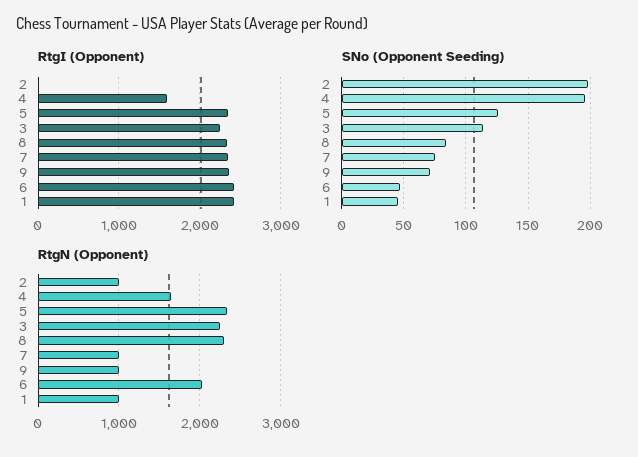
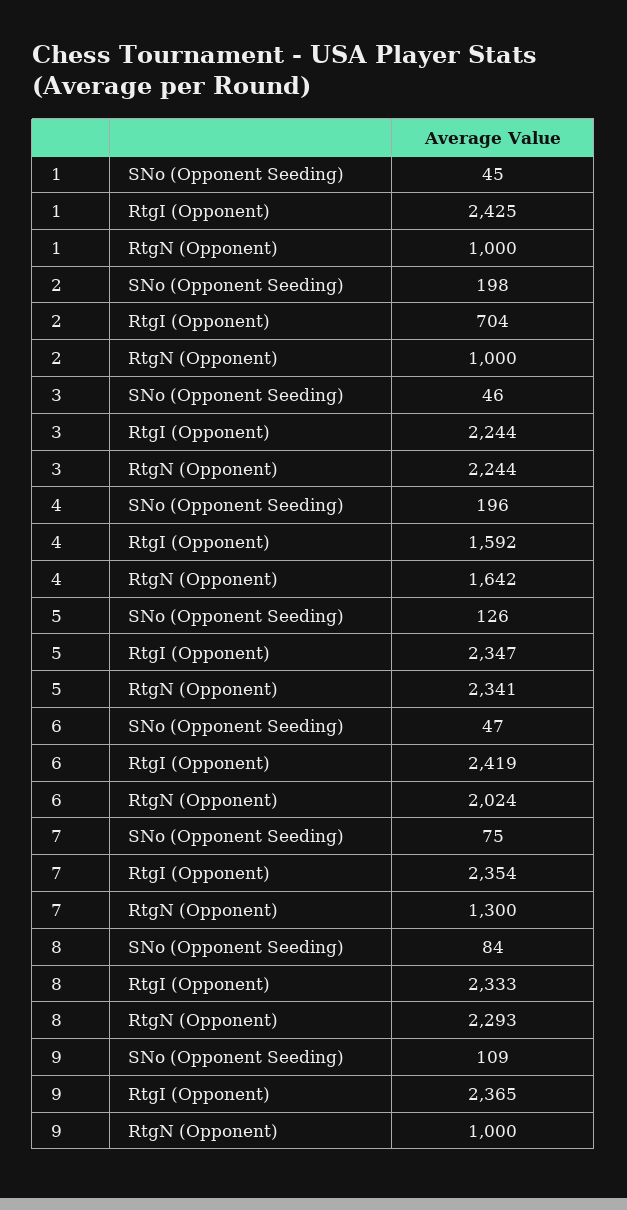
  {
    "RtgI (Opponent)": {
-     "2": 0,
+     "2": 704,
      "4": 1592,
      "5": 2347,
      "3": 2244,
      "8": 2333,
      "7": 2354,
      "9": 2365,
      "6": 2419,
      "1": 2425
    },
    "SNo (Opponent Seeding)": {
      "2": 198,
      "4": 196,
      "5": 126,
-     "3": 115,
+     "3": 46,
      "8": 84,
      "7": 75,
-     "9": 70,
+     "9": 109,
      "6": 47,
      "1": 45
    },
    "RtgN (Opponent)": {
      "2": 1000,
      "4": 1642,
      "5": 2341,
      "3": 2244,
      "8": 2293,
-     "7": 1000,
+     "7": 1300,
      "9": 1000,
      "6": 2024,
      "1": 1000
    }
  }

